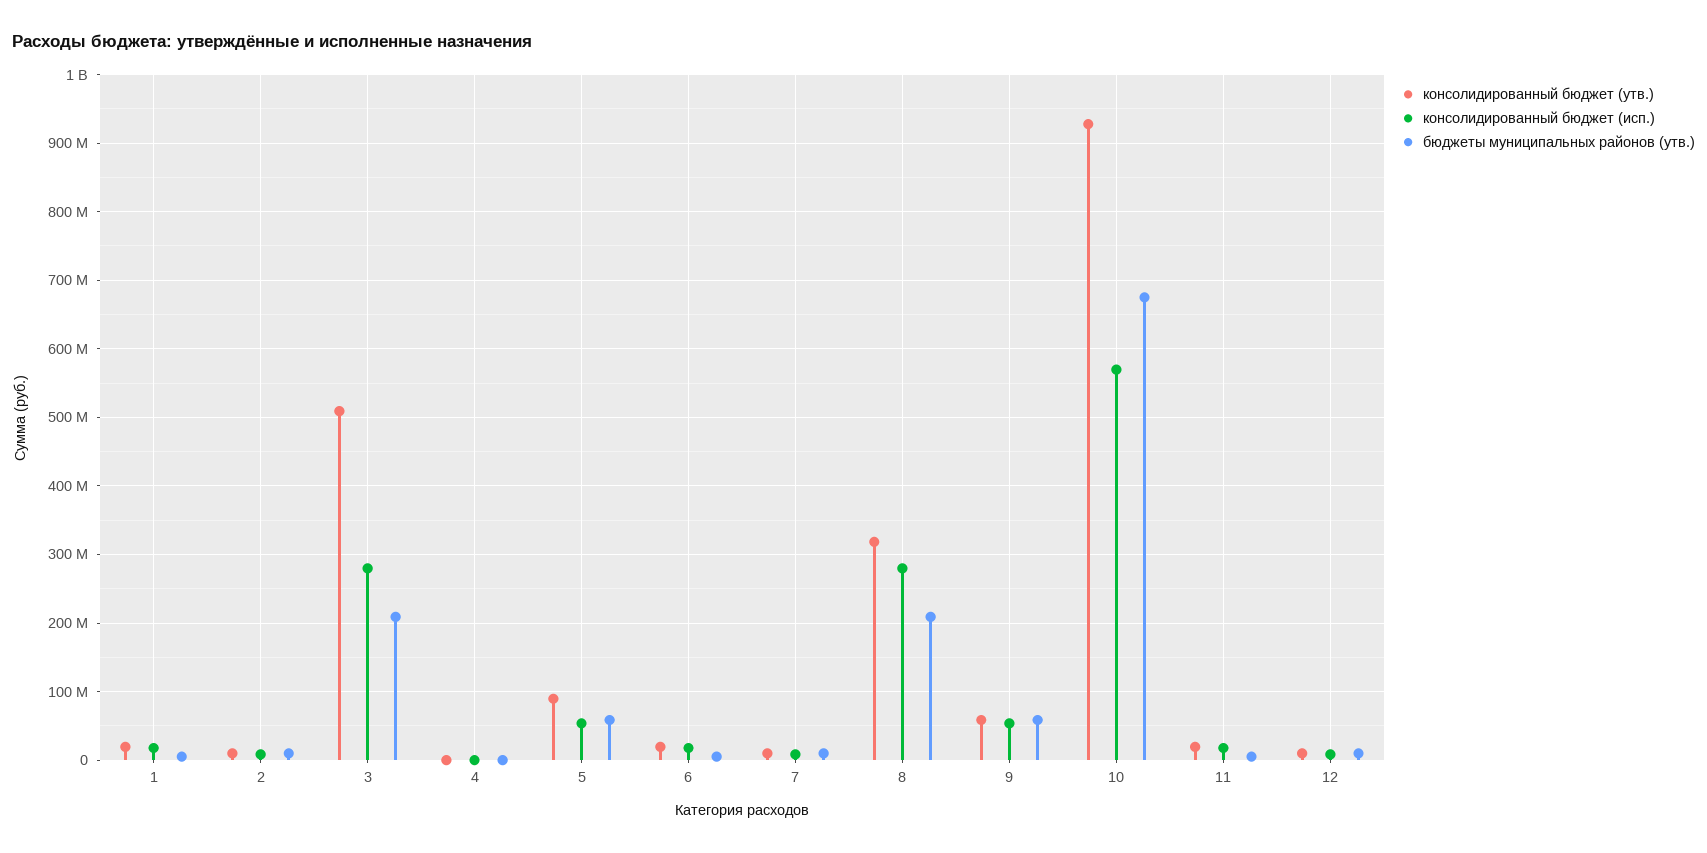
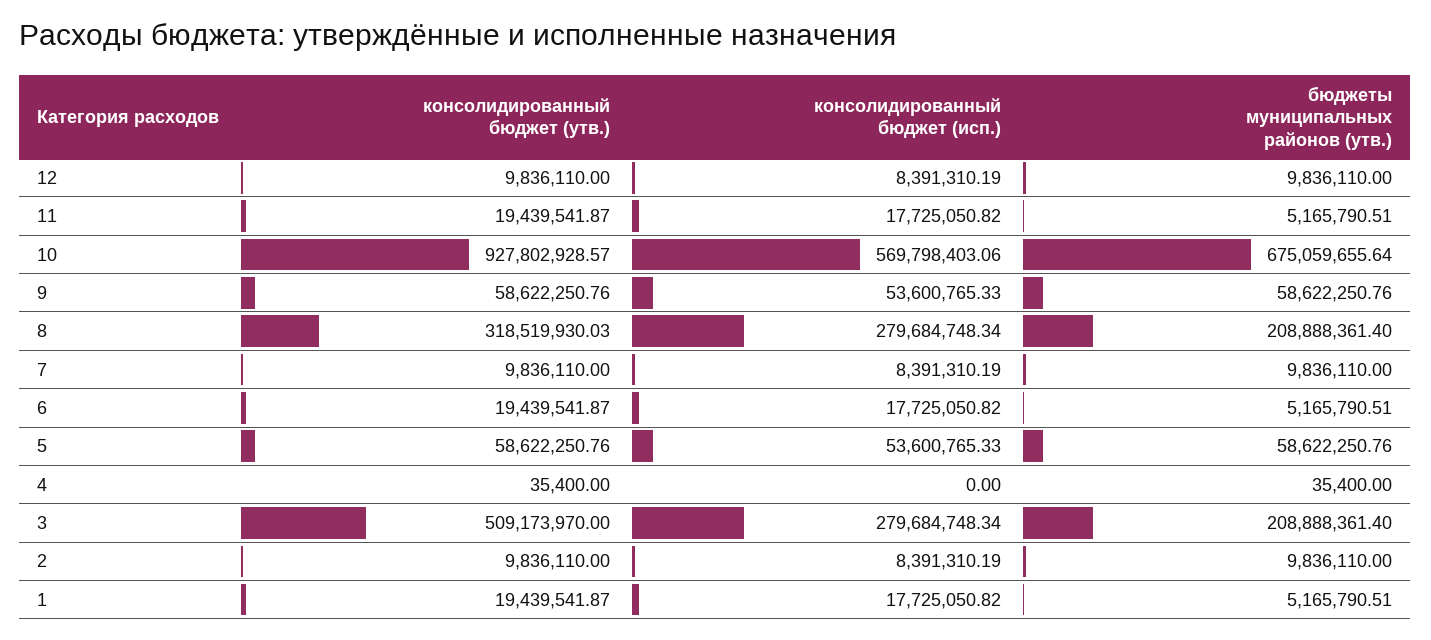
  {
    "консолидированный бюджет (утв.)": {
      "1": 19439541.87,
      "2": 9836110,
      "3": 509173970,
      "4": 35400,
-     "5": 90000000,
+     "5": 58622250.76,
      "6": 19439541.87,
      "7": 9836110,
      "8": 318519930.03,
      "9": 58622250.76,
      "10": 927802928.57,
      "11": 19439541.87,
      "12": 9836110
    },
    "консолидированный бюджет (исп.)": {
      "1": 17725050.82,
      "2": 8391310.19,
      "3": 279684748.34,
      "4": 0,
      "5": 53600765.33,
      "6": 17725050.82,
      "7": 8391310.19,
      "8": 279684748.34,
      "9": 53600765.33,
      "10": 569798403.06,
      "11": 17725050.82,
      "12": 8391310.19
    },
    "бюджеты муниципальных районов (утв.)": {
      "1": 5165790.51,
      "2": 9836110,
      "3": 208888361.4,
      "4": 35400,
      "5": 58622250.76,
      "6": 5165790.51,
      "7": 9836110,
      "8": 208888361.4,
      "9": 58622250.76,
      "10": 675059655.64,
      "11": 5165790.51,
      "12": 9836110
    }
  }

